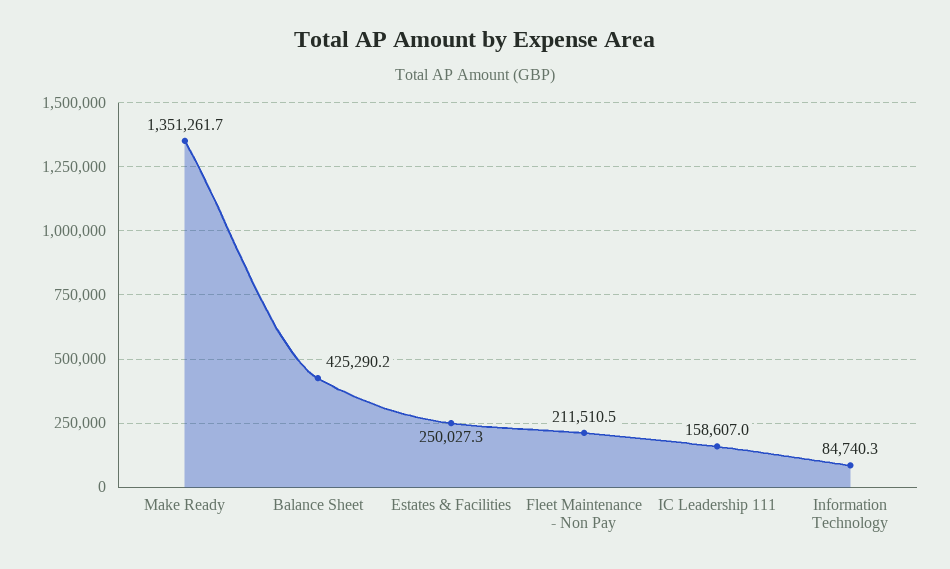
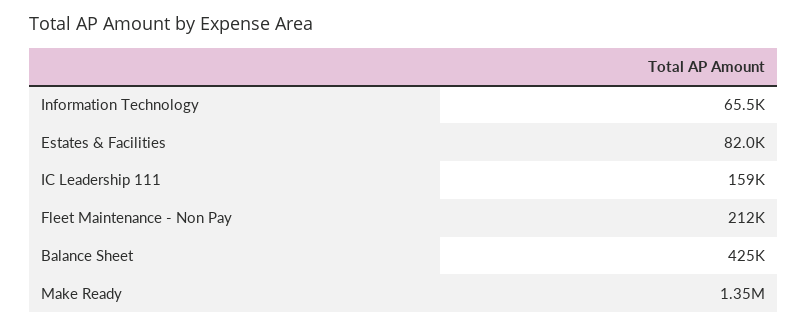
  {
    "Make Ready": 1351261.7,
    "Balance Sheet": 425290.2,
-   "Estates & Facilities": 250027.3,
+   "Estates & Facilities": 82000,
    "Fleet Maintenance - Non Pay": 211510.5,
    "IC Leadership 111": 158607,
-   "Information Technology": 84740.3
+   "Information Technology": 65500
  }

